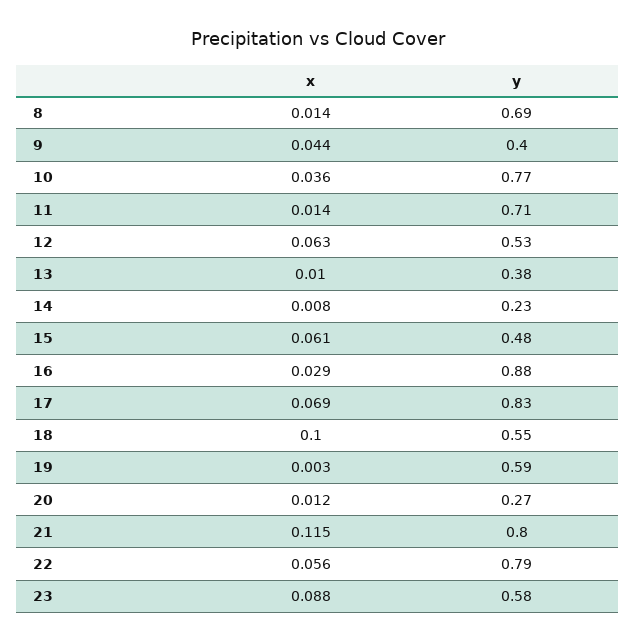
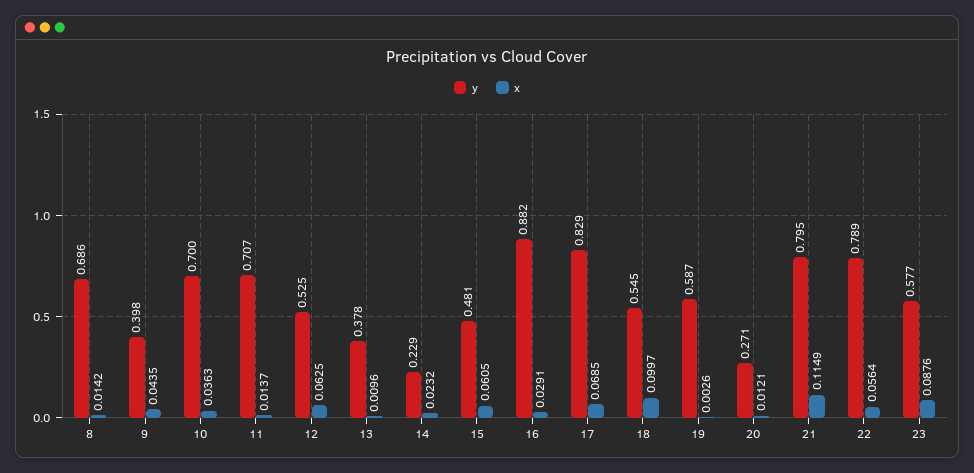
  {
    "x": {
      "8": 0.0142,
      "9": 0.0435,
      "10": 0.0363,
      "11": 0.0137,
      "12": 0.0625,
      "13": 0.0096,
-     "14": 0.008,
+     "14": 0.0232,
      "15": 0.0605,
      "16": 0.0291,
      "17": 0.0685,
      "18": 0.0997,
      "19": 0.0026,
      "20": 0.0121,
      "21": 0.1149,
      "22": 0.0564,
      "23": 0.0876
    },
    "y": {
      "8": 0.686,
      "9": 0.398,
-     "10": 0.77,
+     "10": 0.7,
      "11": 0.707,
      "12": 0.525,
      "13": 0.378,
      "14": 0.229,
      "15": 0.481,
      "16": 0.882,
      "17": 0.829,
      "18": 0.545,
      "19": 0.587,
      "20": 0.271,
      "21": 0.795,
      "22": 0.789,
      "23": 0.577
    }
  }

